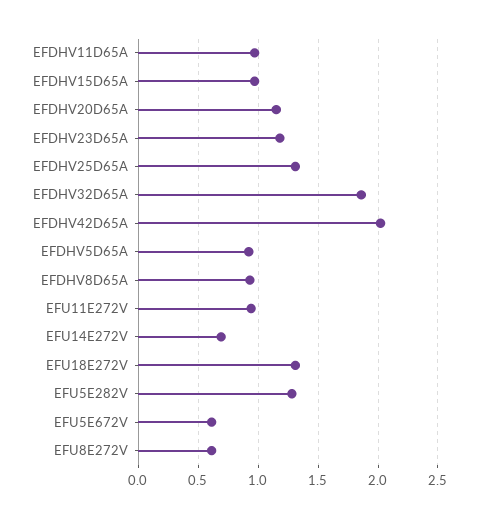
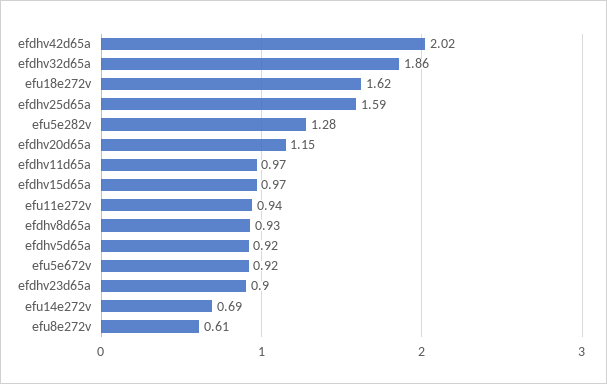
  {
    "EFDHV11D65A": 0.97,
    "EFDHV15D65A": 0.97,
    "EFDHV20D65A": 1.15,
-   "EFDHV23D65A": 1.2,
+   "EFDHV23D65A": 0.9,
-   "EFDHV25D65A": 1.3,
+   "EFDHV25D65A": 1.59,
    "EFDHV32D65A": 1.86,
    "EFDHV42D65A": 2.02,
    "EFDHV5D65A": 0.92,
    "EFDHV8D65A": 0.93,
    "EFU11E272V": 0.94,
    "EFU14E272V": 0.69,
-   "EFU18E272V": 1.3,
+   "EFU18E272V": 1.62,
    "EFU5E282V": 1.28,
-   "EFU5E672V": 0.6,
+   "EFU5E672V": 0.92,
    "EFU8E272V": 0.61
  }

